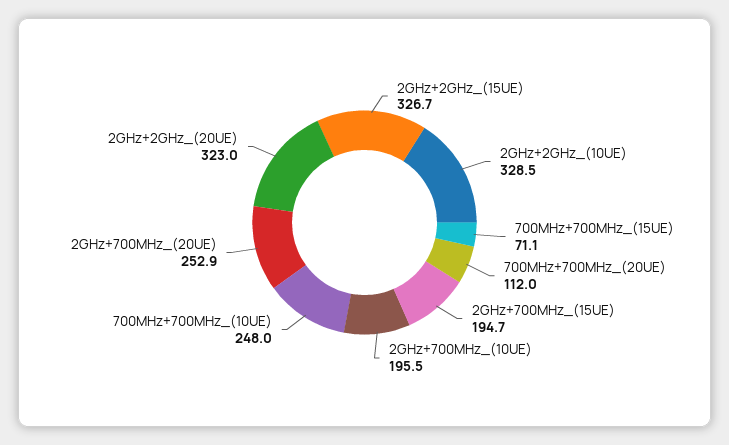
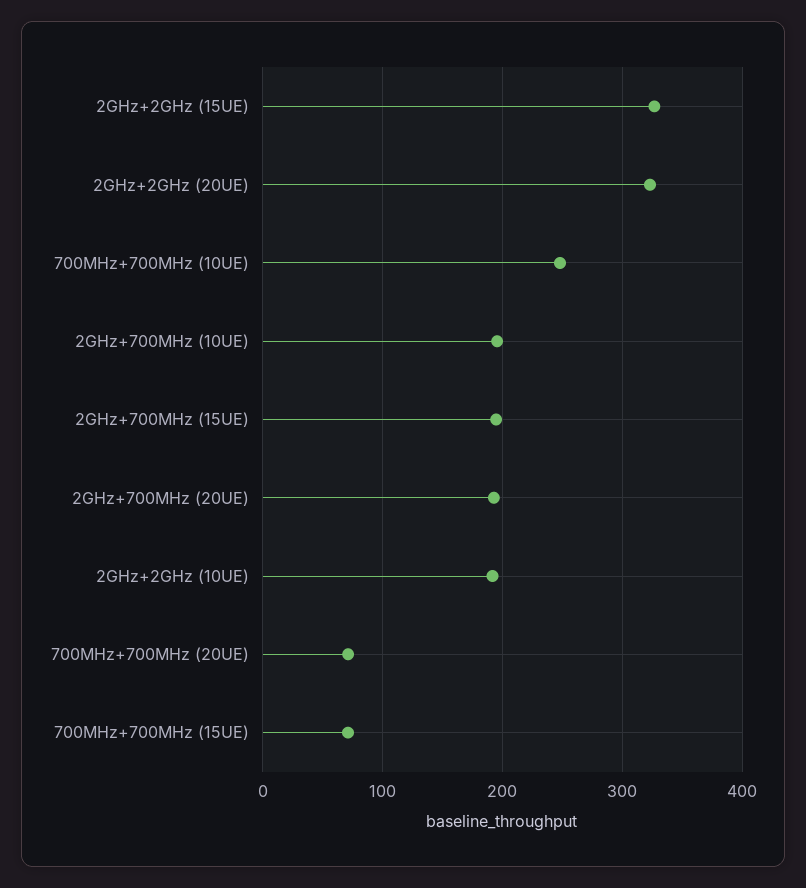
  {
    "2GHz+2GHz_(15UE)": 326.7,
-   "2GHz+2GHz_(10UE)": 328.5,
+   "2GHz+2GHz_(10UE)": 190,
    "700MHz+700MHz_(15UE)": 71.1,
-   "700MHz+700MHz_(20UE)": 112,
+   "700MHz+700MHz_(20UE)": 70,
    "2GHz+700MHz_(15UE)": 194.7,
    "2GHz+700MHz_(10UE)": 195.5,
    "700MHz+700MHz_(10UE)": 248,
-   "2GHz+700MHz_(20UE)": 252.9,
+   "2GHz+700MHz_(20UE)": 190,
    "2GHz+2GHz_(20UE)": 323
  }

